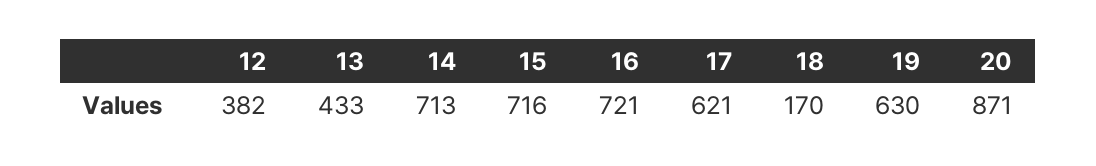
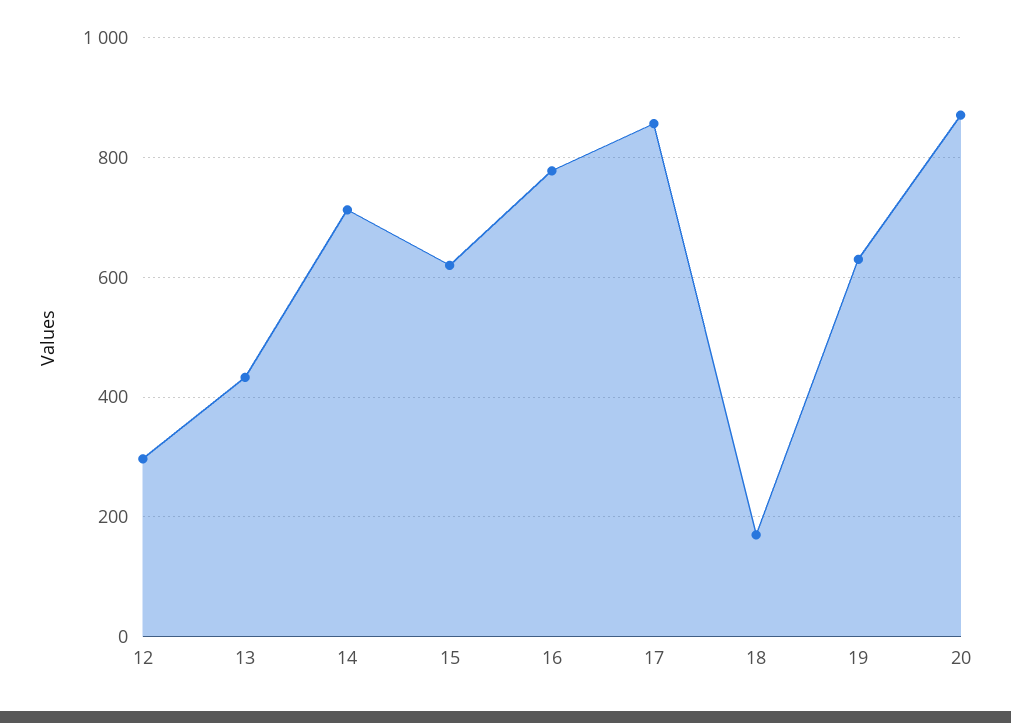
  {
-   "12": 382,
+   "12": 300,
    "13": 433,
    "14": 713,
-   "15": 716,
+   "15": 620,
-   "16": 721,
+   "16": 780,
-   "17": 621,
+   "17": 860,
    "18": 170,
    "19": 630,
    "20": 871
  }

